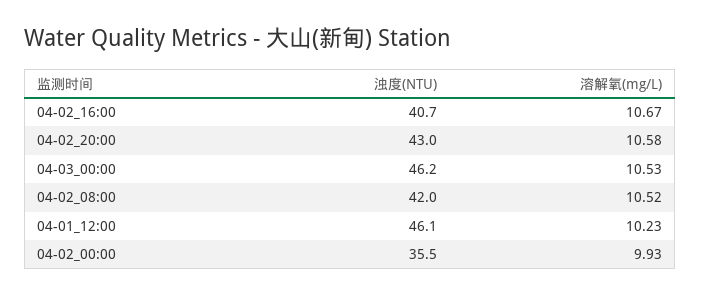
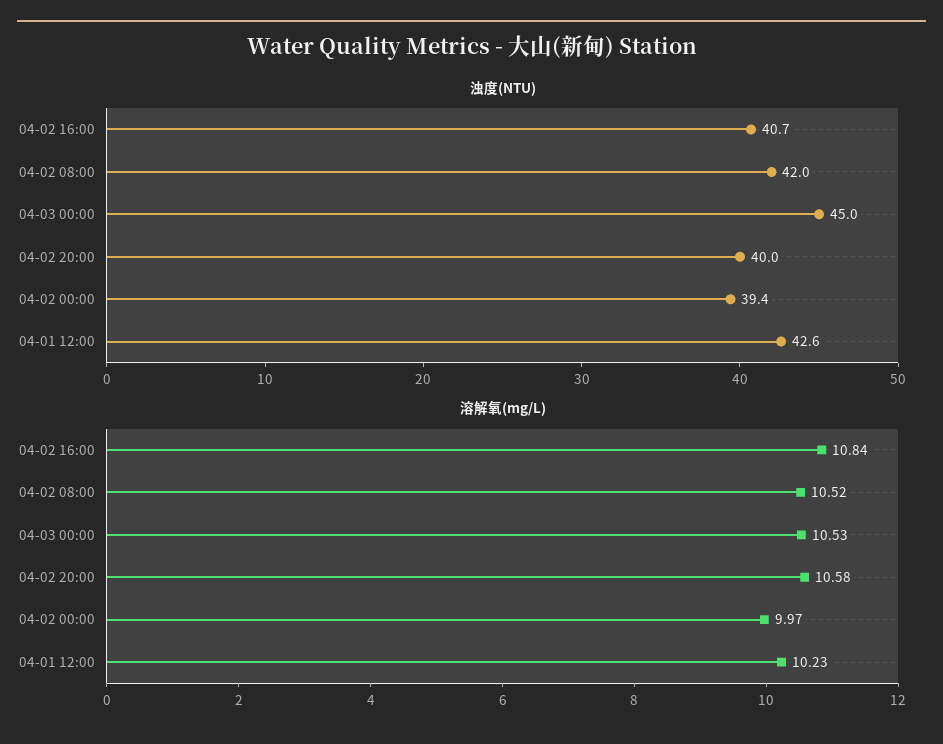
  {
    "浊度(NTU)": {
      "04-02_16:00": 40.7,
-     "04-02_20:00": 43,
+     "04-02_20:00": 40,
-     "04-03_00:00": 46.2,
+     "04-03_00:00": 45,
      "04-02_08:00": 42,
-     "04-01_12:00": 46.1,
+     "04-01_12:00": 42.6,
-     "04-02_00:00": 35.5
+     "04-02_00:00": 39.4
    },
    "溶解氧(mg/L)": {
-     "04-02_16:00": 10.67,
+     "04-02_16:00": 10.84,
      "04-02_20:00": 10.58,
      "04-03_00:00": 10.53,
      "04-02_08:00": 10.52,
      "04-01_12:00": 10.23,
-     "04-02_00:00": 9.93
+     "04-02_00:00": 9.97
    }
  }

